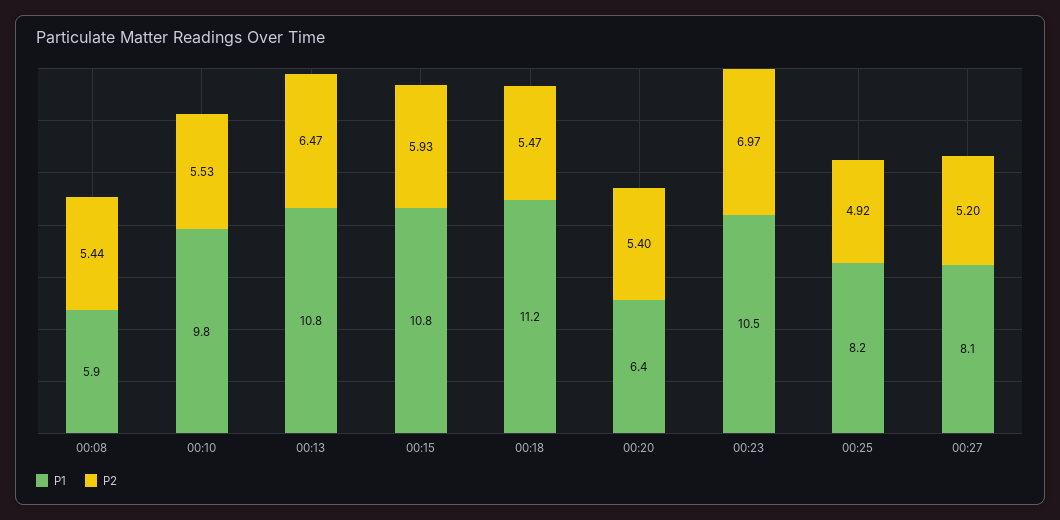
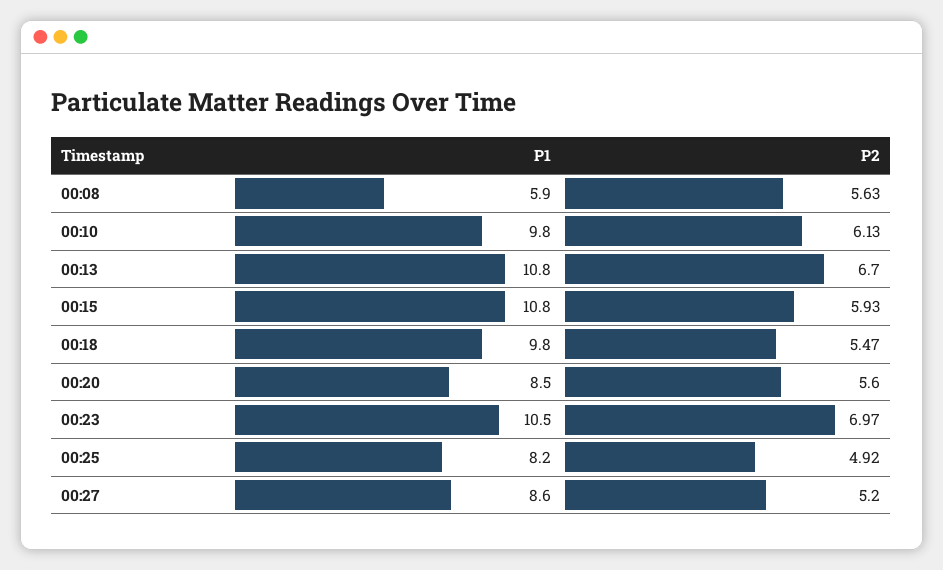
  {
    "P1": {
      "00:08": 5.9,
      "00:10": 9.8,
      "00:13": 10.8,
      "00:15": 10.8,
-     "00:18": 11.2,
+     "00:18": 9.8,
-     "00:20": 6.4,
+     "00:20": 8.5,
      "00:23": 10.5,
      "00:25": 8.2,
-     "00:27": 8.1
+     "00:27": 8.6
    },
    "P2": {
-     "00:08": 5.44,
+     "00:08": 5.63,
-     "00:10": 5.53,
+     "00:10": 6.13,
-     "00:13": 6.47,
+     "00:13": 6.7,
      "00:15": 5.93,
      "00:18": 5.47,
-     "00:20": 5.4,
+     "00:20": 5.6,
      "00:23": 6.97,
      "00:25": 4.92,
      "00:27": 5.2
    }
  }

